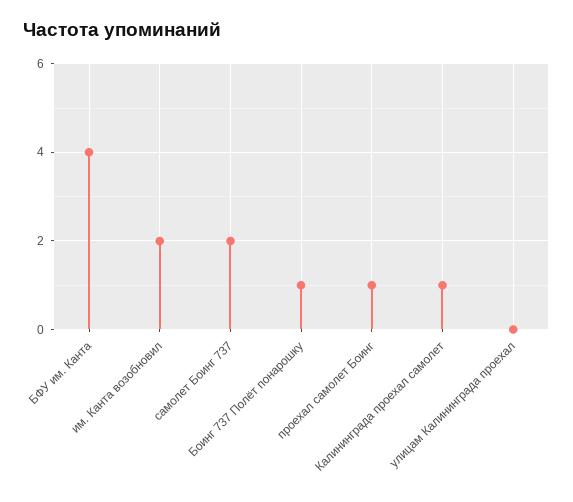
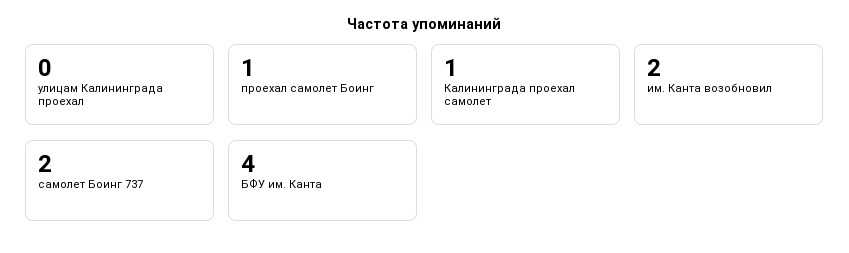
  {
    "БФУ им. Канта": 4,
    "им. Канта возобновил": 2,
    "самолет Боинг 737": 2,
-   "Боинг 737 Полёт понарошку": 1,
    "проехал самолет Боинг": 1,
    "Калининграда проехал самолет": 1,
    "улицам Калининграда проехал": 0
  }

